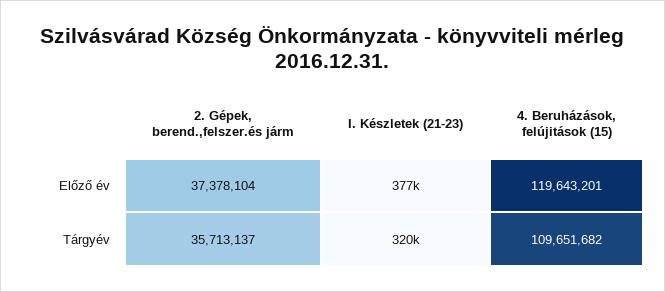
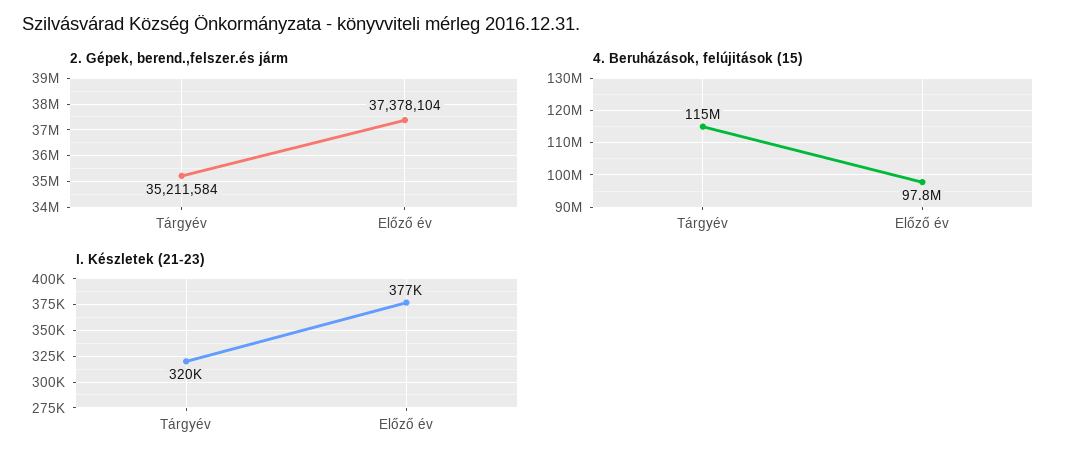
  {
    "2. Gépek, berend.,felszer.és járm": {
      "Előző év": 37378104,
-     "Tárgyév": 35713137
+     "Tárgyév": 35211584
    },
    "I. Készletek (21-23)": {
      "Előző év": 377000,
      "Tárgyév": 320000
    },
    "4. Beruházások, felújitások (15)": {
-     "Előző év": 119643201,
+     "Előző év": 97800000,
-     "Tárgyév": 109651682
+     "Tárgyév": 115000000
    }
  }

